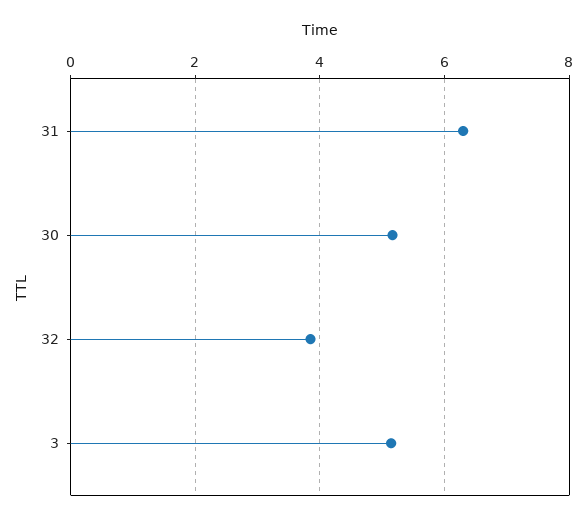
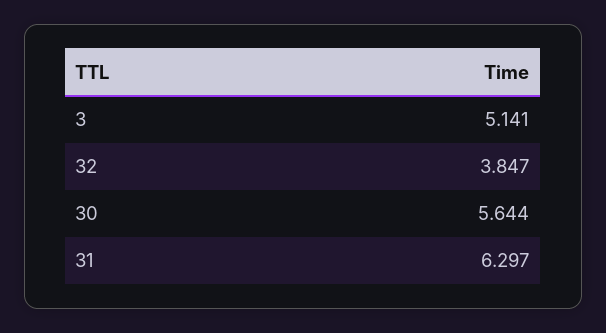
  {
    "31": 6.297,
-   "30": 5.2,
+   "30": 5.644,
    "32": 3.847,
    "3": 5.141
  }

